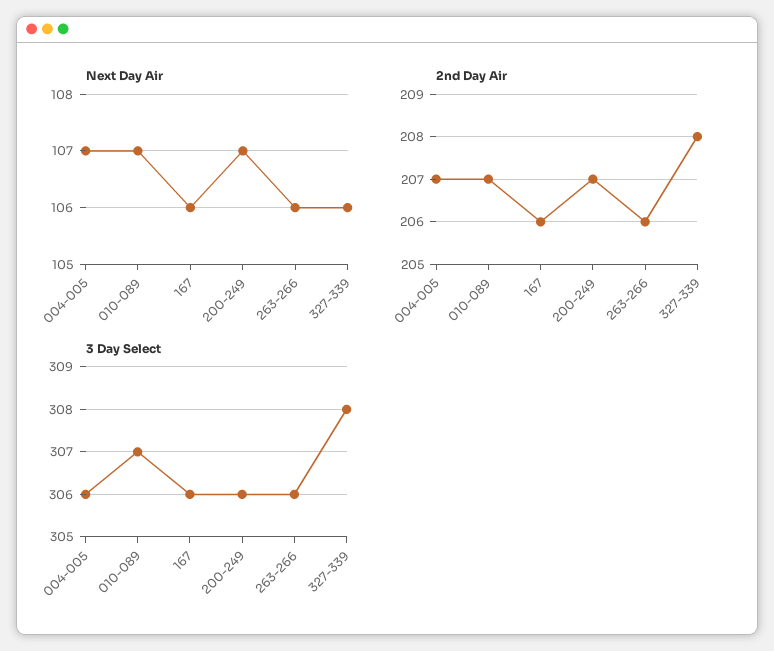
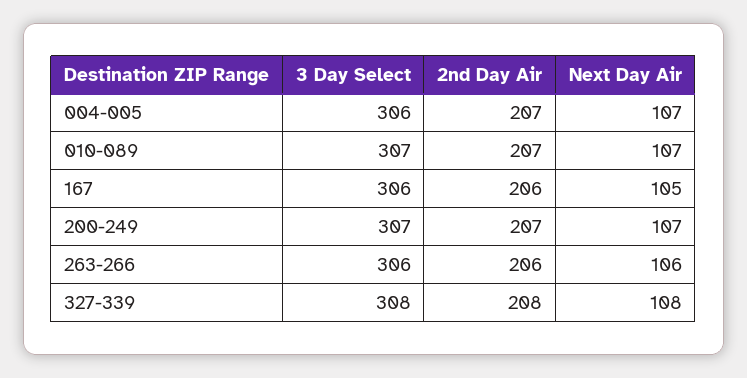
  {
    "Next Day Air": {
      "004-005": 107,
      "010-089": 107,
-     "167": 106,
+     "167": 105,
      "200-249": 107,
      "263-266": 106,
-     "327-339": 106
+     "327-339": 108
    },
    "2nd Day Air": {
      "004-005": 207,
      "010-089": 207,
      "167": 206,
      "200-249": 207,
      "263-266": 206,
      "327-339": 208
    },
    "3 Day Select": {
      "004-005": 306,
      "010-089": 307,
      "167": 306,
-     "200-249": 306,
+     "200-249": 307,
      "263-266": 306,
      "327-339": 308
    }
  }

